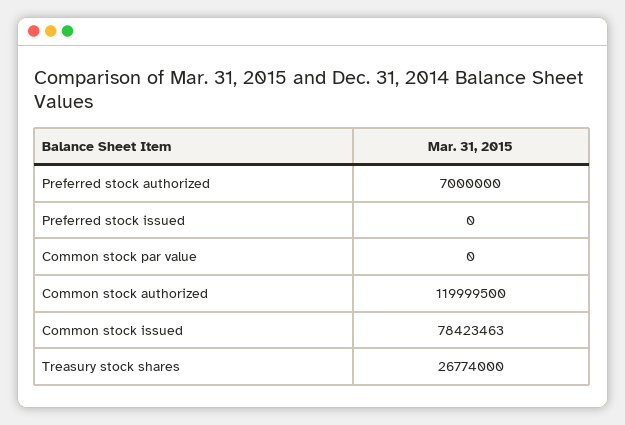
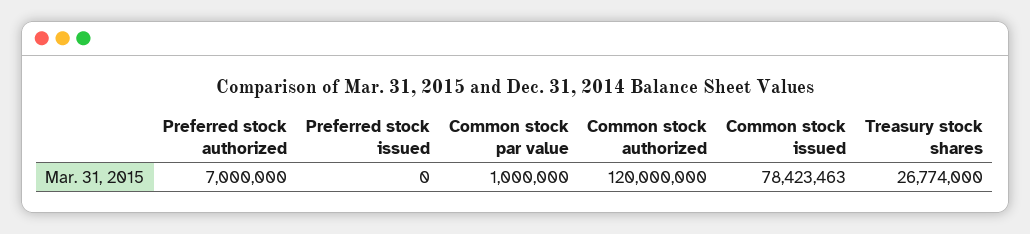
  {
    "Preferred stock authorized": 7000000,
    "Preferred stock issued": 0,
-   "Common stock par value": 0,
+   "Common stock par value": 1000000,
-   "Common stock authorized": 119999500,
+   "Common stock authorized": 120000000,
    "Common stock issued": 78423463,
    "Treasury stock shares": 26774000
  }

